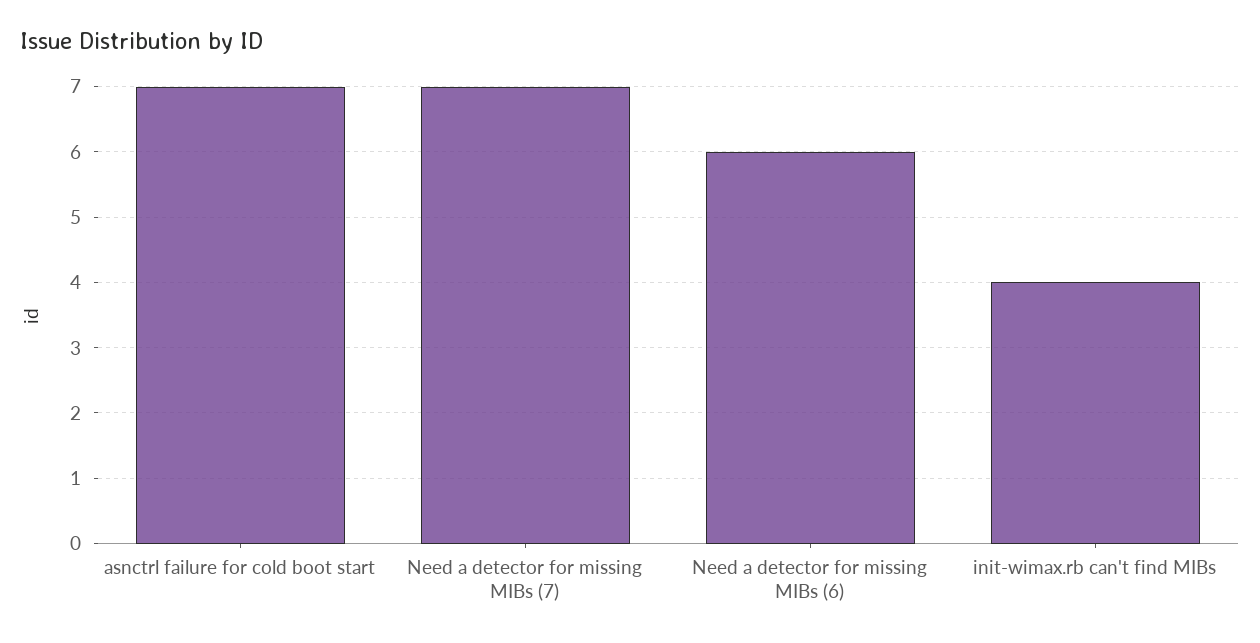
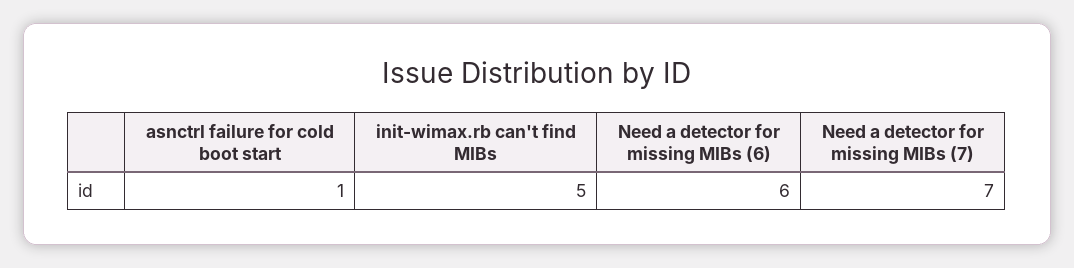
  {
-   "asnctrl failure for cold boot start": 7,
+   "asnctrl failure for cold boot start": 1,
    "Need a detector for missing MIBs (7)": 7,
    "Need a detector for missing MIBs (6)": 6,
-   "init-wimax.rb can't find MIBs": 4
+   "init-wimax.rb can't find MIBs": 5
  }

